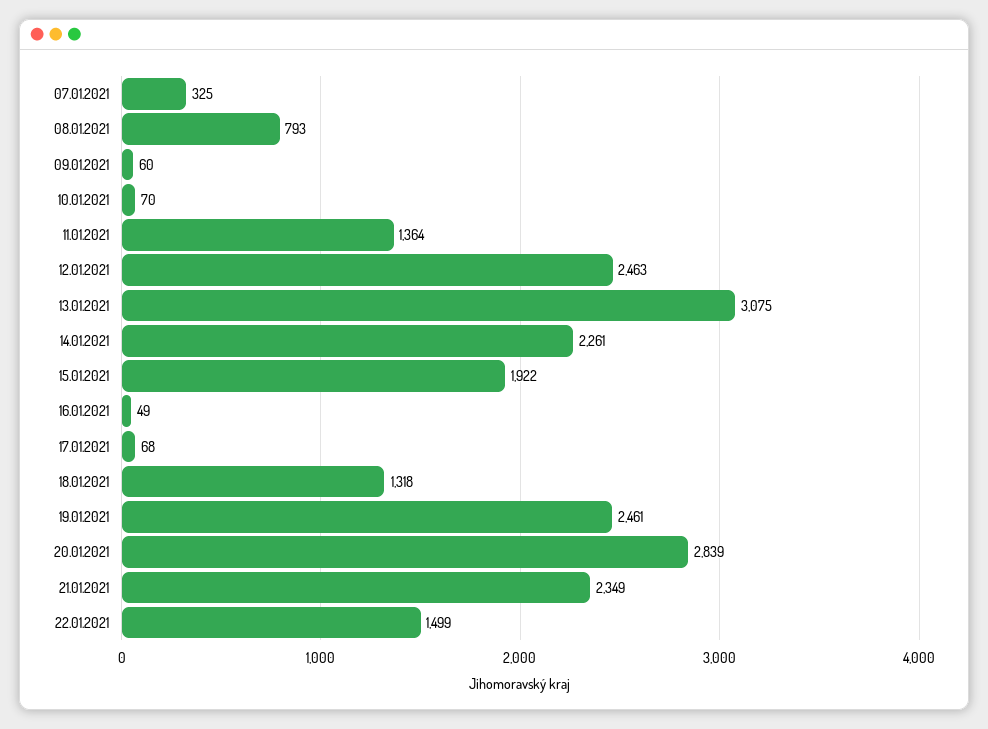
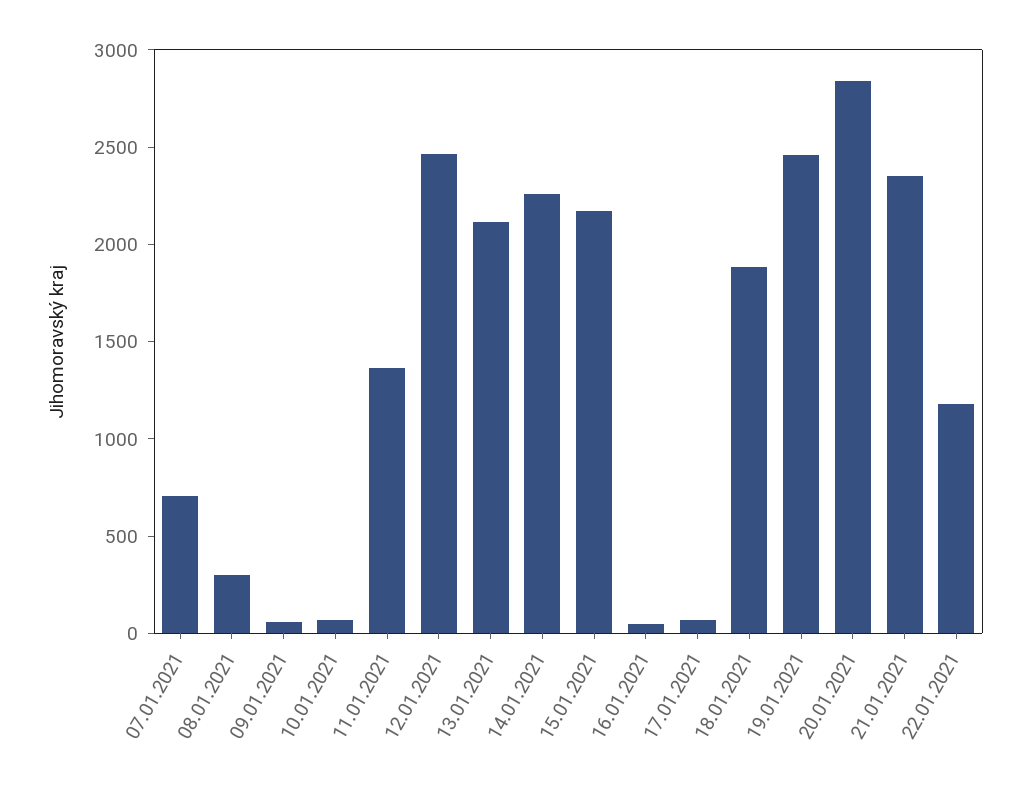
  {
-   "07.01.2021": 325,
+   "07.01.2021": 700,
-   "08.01.2021": 793,
+   "08.01.2021": 300,
    "09.01.2021": 60,
    "10.01.2021": 70,
    "11.01.2021": 1364,
    "12.01.2021": 2463,
-   "13.01.2021": 3075,
+   "13.01.2021": 2100,
    "14.01.2021": 2261,
-   "15.01.2021": 1922,
+   "15.01.2021": 2200,
    "16.01.2021": 49,
    "17.01.2021": 68,
-   "18.01.2021": 1318,
+   "18.01.2021": 1900,
    "19.01.2021": 2461,
    "20.01.2021": 2839,
    "21.01.2021": 2349,
-   "22.01.2021": 1499
+   "22.01.2021": 1200
  }

